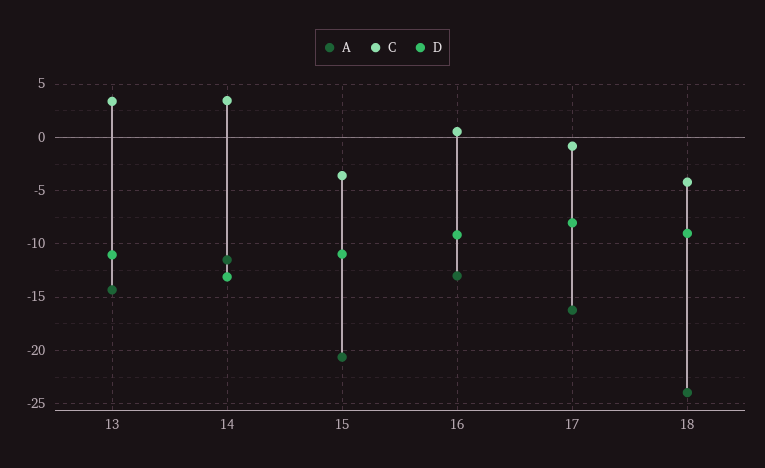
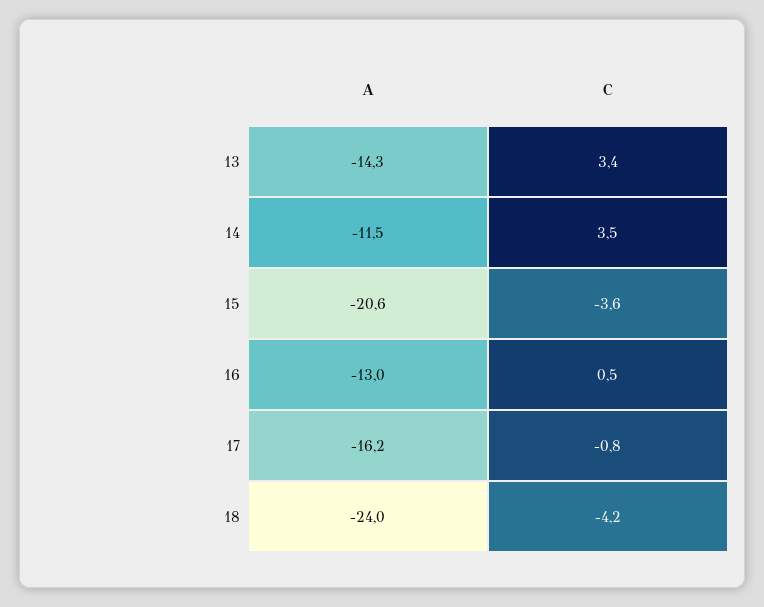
  {
    "A": {
      "13": -14.3,
      "14": -11.5,
      "15": -20.6,
      "16": -13,
      "17": -16.2,
      "18": -24
    },
    "C": {
      "13": 3.4,
      "14": 3.5,
      "15": -3.6,
      "16": 0.5,
      "17": -0.8,
      "18": -4.2
-   },
+   }
-   "D": {
-     "13": -11,
-     "14": -13,
-     "15": -11,
-     "16": -9,
-     "17": -8,
-     "18": -9
-   }
  }

